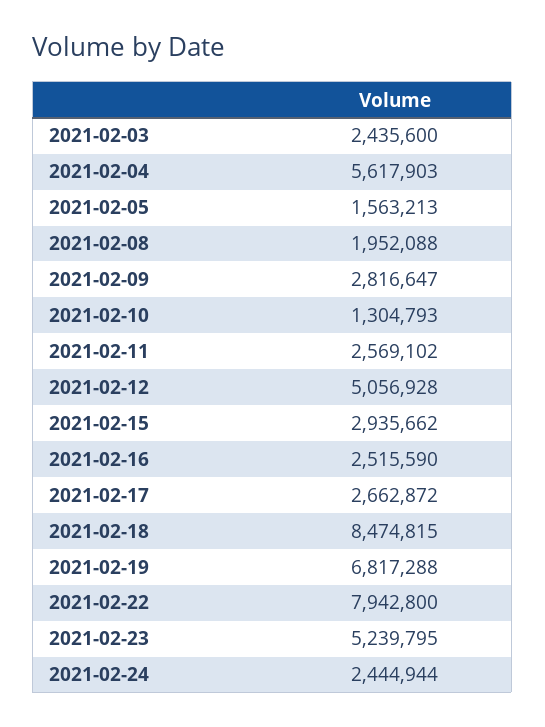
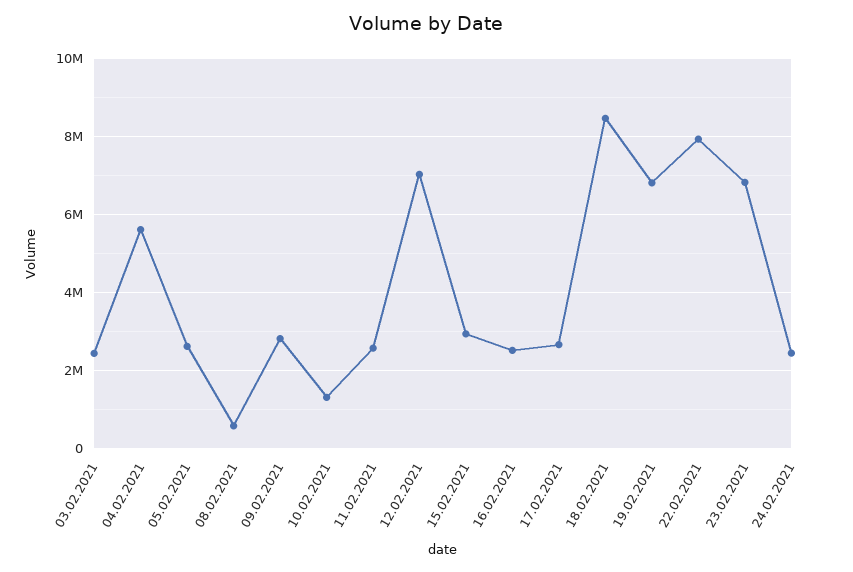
  {
    "2021-02-03": 2435600,
    "2021-02-04": 5617903,
-   "2021-02-05": 1563213,
+   "2021-02-05": 2600000,
-   "2021-02-08": 1952088,
+   "2021-02-08": 600000,
    "2021-02-09": 2816647,
    "2021-02-10": 1304793,
    "2021-02-11": 2569102,
-   "2021-02-12": 5056928,
+   "2021-02-12": 7000000,
    "2021-02-15": 2935662,
    "2021-02-16": 2515590,
    "2021-02-17": 2662872,
    "2021-02-18": 8474815,
    "2021-02-19": 6817288,
    "2021-02-22": 7942800,
-   "2021-02-23": 5239795,
+   "2021-02-23": 6800000,
    "2021-02-24": 2444944
  }

